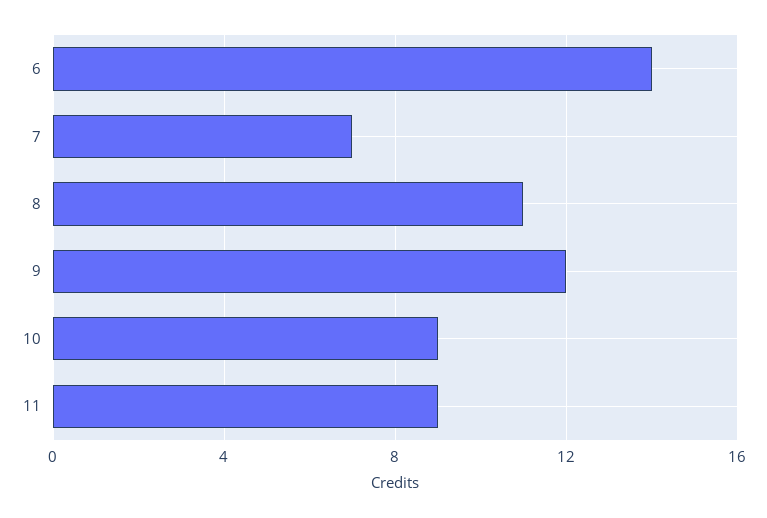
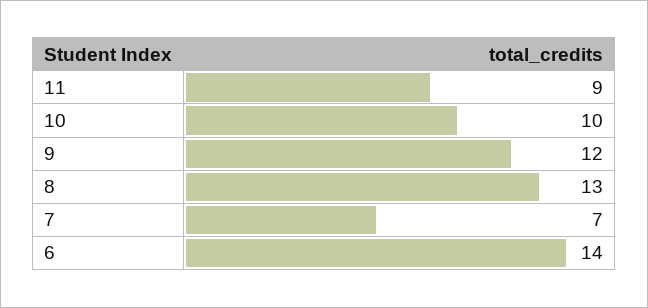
  {
    "6": 14,
    "7": 7,
-   "8": 11,
+   "8": 13,
    "9": 12,
-   "10": 9,
+   "10": 10,
    "11": 9
  }

